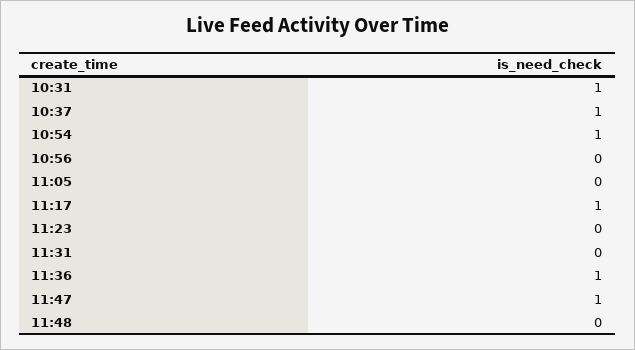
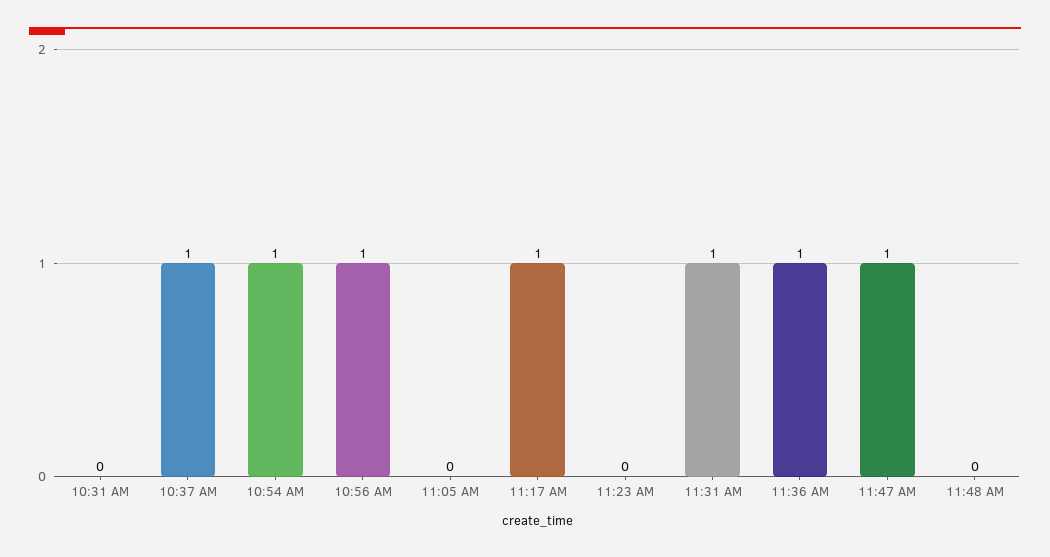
  {
-   "10:31": 1,
+   "10:31": 0,
    "10:37": 1,
    "10:54": 1,
-   "10:56": 0,
+   "10:56": 1,
    "11:05": 0,
    "11:17": 1,
    "11:23": 0,
-   "11:31": 0,
+   "11:31": 1,
    "11:36": 1,
    "11:47": 1,
    "11:48": 0
  }

